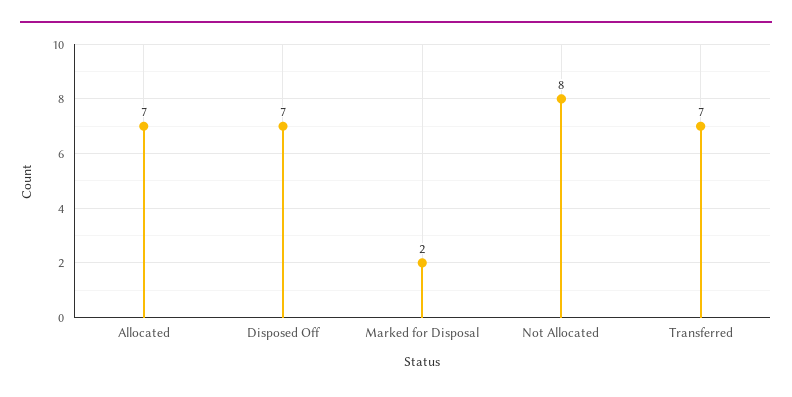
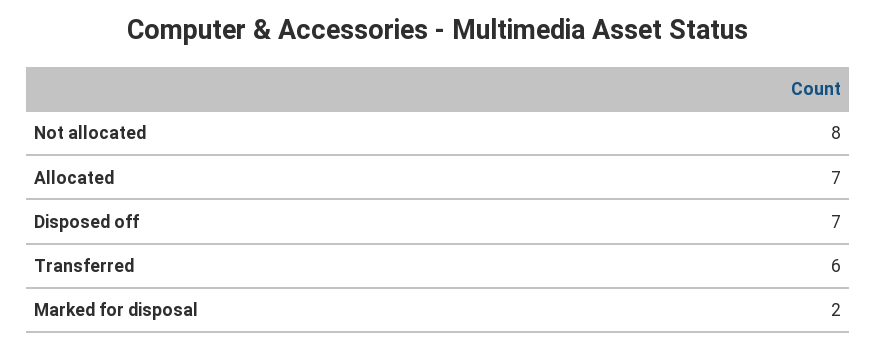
  {
    "Allocated": 7,
    "Disposed Off": 7,
    "Marked for Disposal": 2,
    "Not Allocated": 8,
-   "Transferred": 7
+   "Transferred": 6
  }

